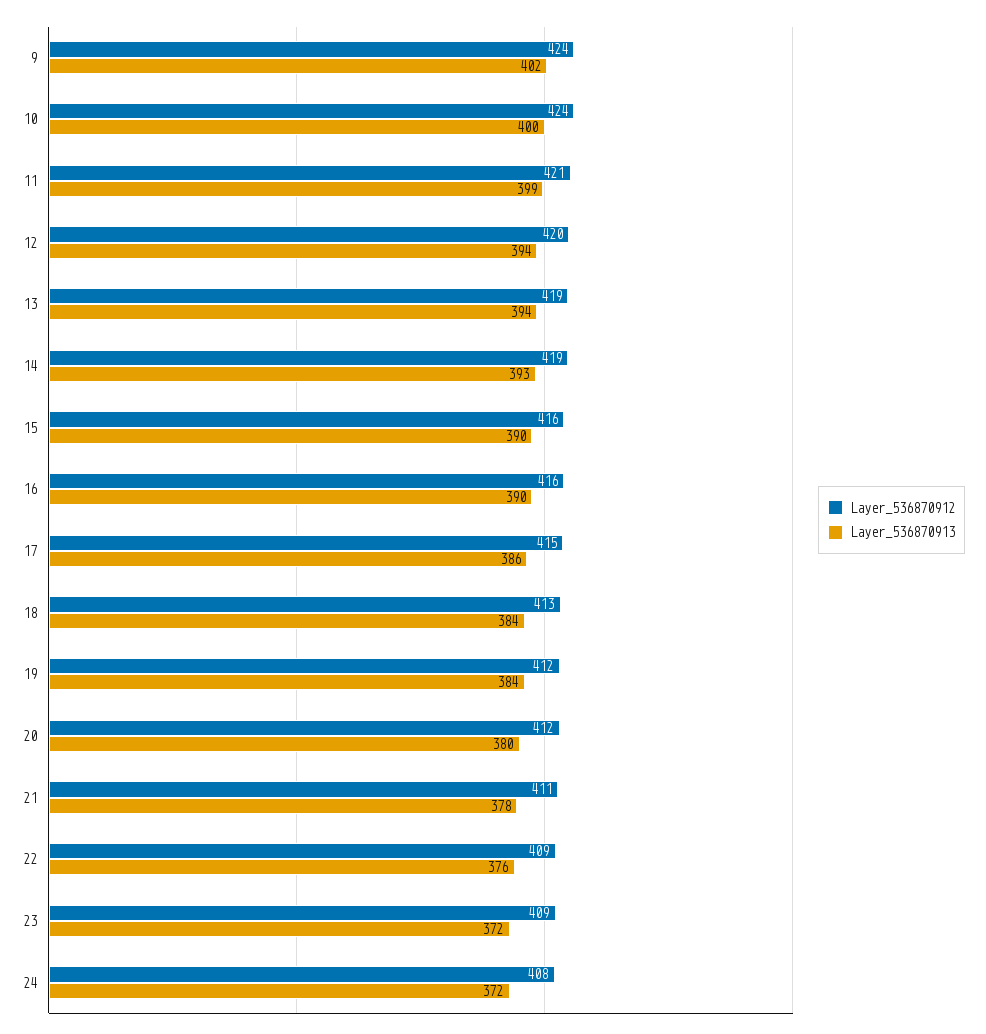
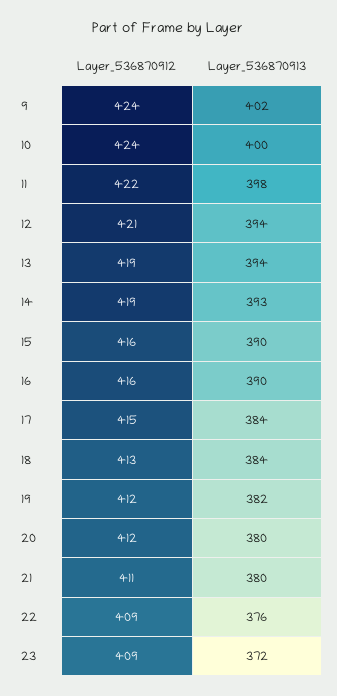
  {
    "Layer_536870912": {
      "9": 424,
      "10": 424,
-     "11": 421,
+     "11": 422,
-     "12": 420,
+     "12": 421,
      "13": 419,
      "14": 419,
      "15": 416,
      "16": 416,
      "17": 415,
      "18": 413,
      "19": 412,
      "20": 412,
      "21": 411,
      "22": 409,
-     "23": 409,
+     "23": 409
-     "24": 408
    },
    "Layer_536870913": {
      "9": 402,
      "10": 400,
-     "11": 399,
+     "11": 398,
      "12": 394,
      "13": 394,
      "14": 393,
      "15": 390,
      "16": 390,
-     "17": 386,
+     "17": 384,
      "18": 384,
-     "19": 384,
+     "19": 382,
      "20": 380,
-     "21": 378,
+     "21": 380,
      "22": 376,
-     "23": 372,
+     "23": 372
-     "24": 372
    }
  }

